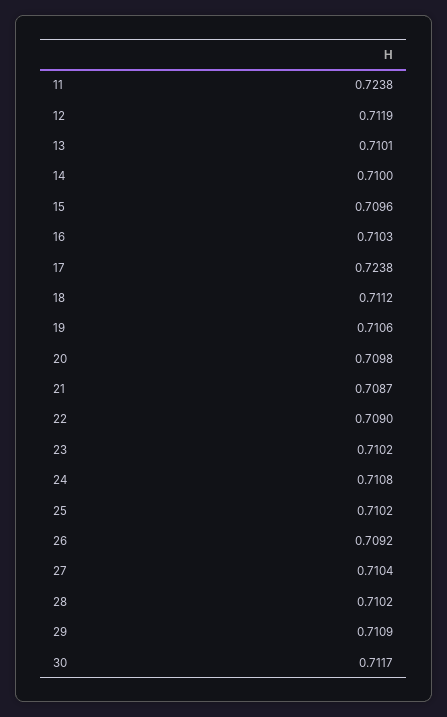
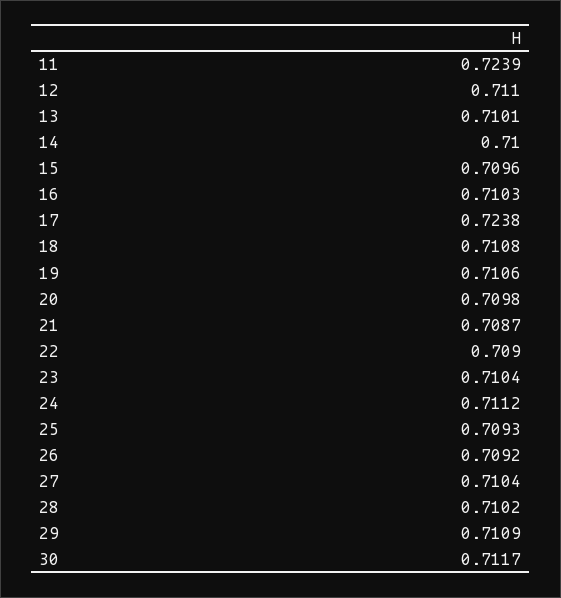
  {
-   "11": 0.7238,
+   "11": 0.7239,
-   "12": 0.7119,
+   "12": 0.711,
    "13": 0.7101,
    "14": 0.71,
    "15": 0.7096,
    "16": 0.7103,
    "17": 0.7238,
-   "18": 0.7112,
+   "18": 0.7108,
    "19": 0.7106,
    "20": 0.7098,
    "21": 0.7087,
    "22": 0.709,
-   "23": 0.7102,
+   "23": 0.7104,
-   "24": 0.7108,
+   "24": 0.7112,
-   "25": 0.7102,
+   "25": 0.7093,
    "26": 0.7092,
    "27": 0.7104,
    "28": 0.7102,
    "29": 0.7109,
    "30": 0.7117
  }

